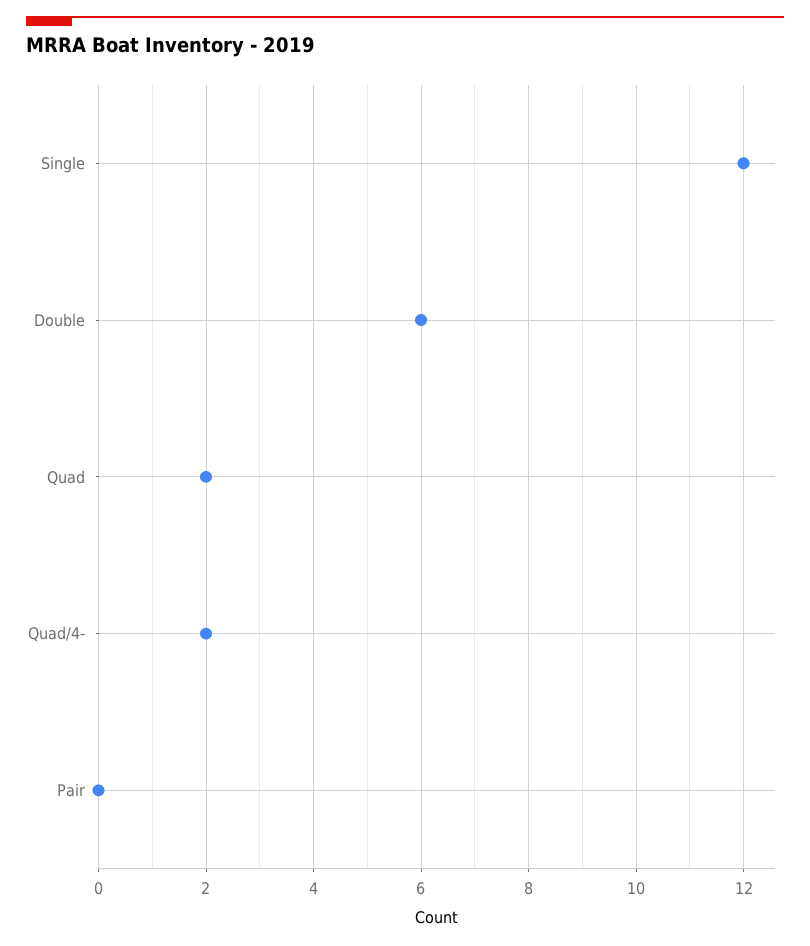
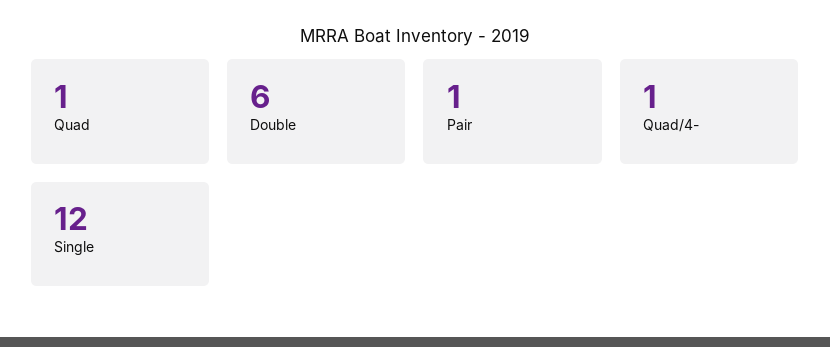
  {
    "Single": 12,
    "Double": 6,
-   "Quad": 2,
+   "Quad": 1,
-   "Quad/4-": 2,
+   "Quad/4-": 1,
-   "Pair": 0
+   "Pair": 1
  }

